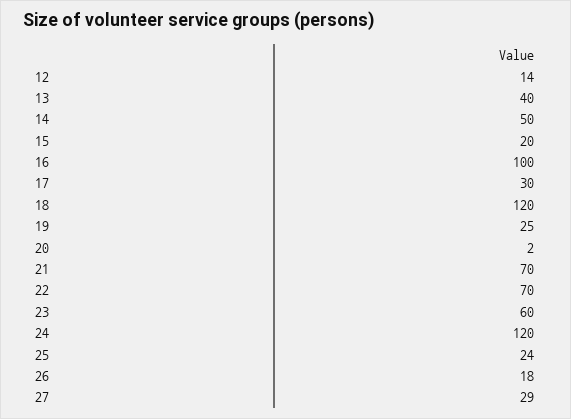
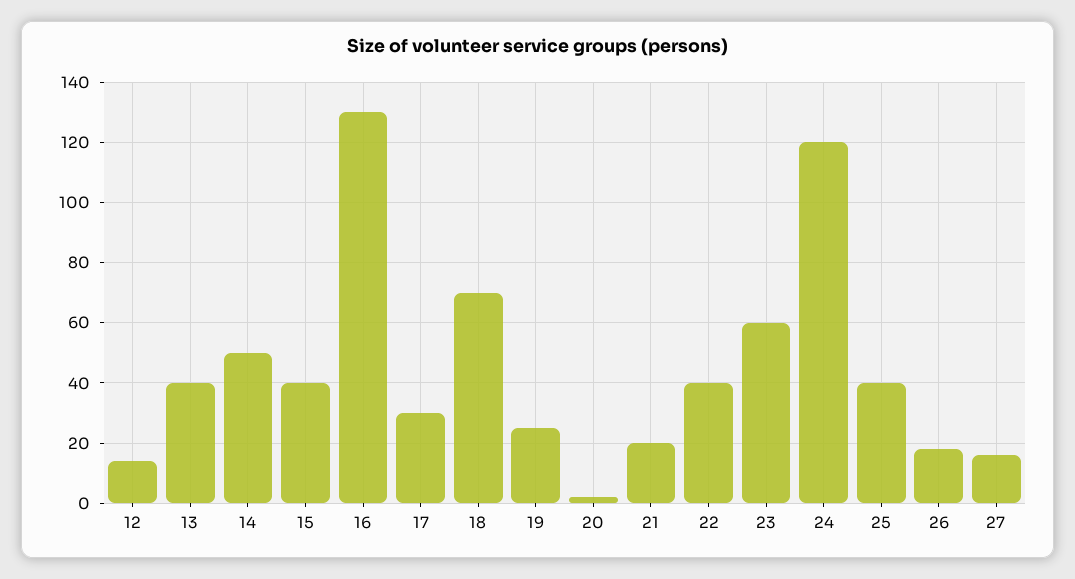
  {
    "12": 14,
    "13": 40,
    "14": 50,
-   "15": 20,
+   "15": 40,
-   "16": 100,
+   "16": 130,
    "17": 30,
-   "18": 120,
+   "18": 70,
    "19": 25,
    "20": 2,
-   "21": 70,
+   "21": 20,
-   "22": 70,
+   "22": 40,
    "23": 60,
    "24": 120,
-   "25": 24,
+   "25": 40,
    "26": 18,
-   "27": 29
+   "27": 15
  }

